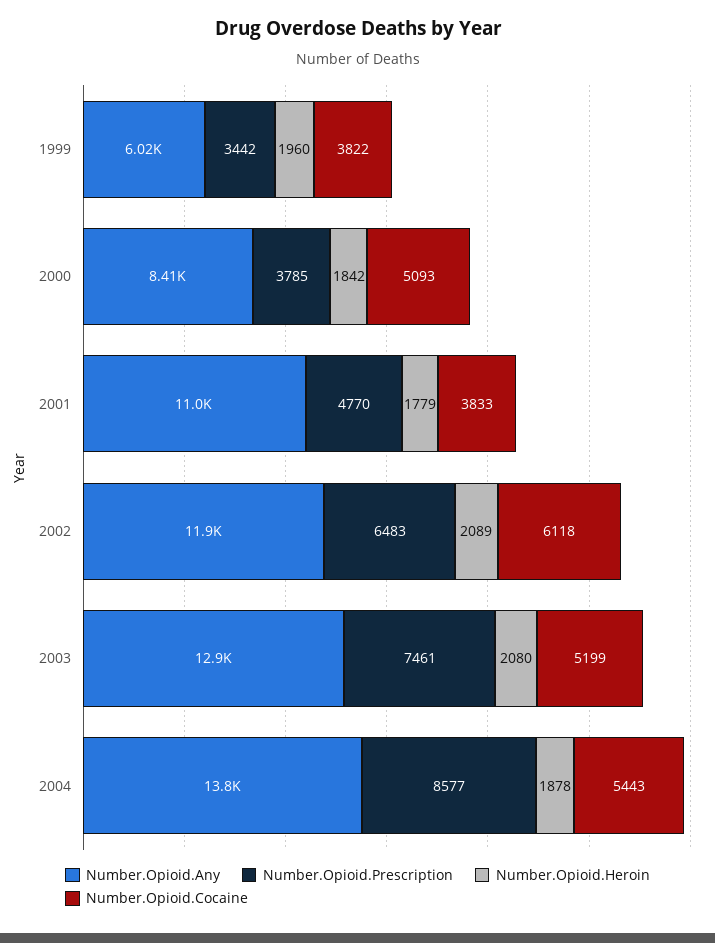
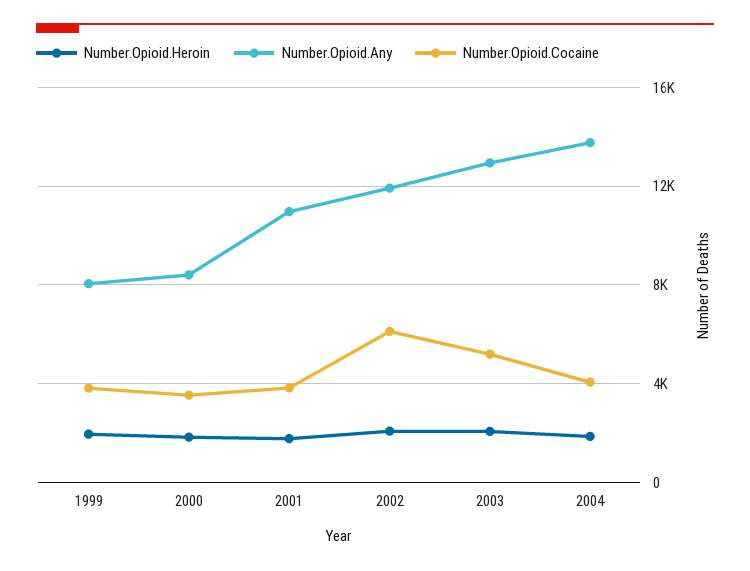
  {
    "Number.Opioid.Any": {
-     "1999": 6020,
+     "1999": 8000,
      "2000": 8410,
      "2001": 11000,
      "2002": 11900,
      "2003": 12900,
      "2004": 13800
    },
-   "Number.Opioid.Prescription": {
-     "1999": 3442,
-     "2000": 3785,
-     "2001": 4770,
-     "2002": 6483,
-     "2003": 7461,
-     "2004": 8577
-   },
    "Number.Opioid.Heroin": {
      "1999": 1960,
      "2000": 1842,
      "2001": 1779,
      "2002": 2089,
      "2003": 2080,
      "2004": 1878
    },
    "Number.Opioid.Cocaine": {
      "1999": 3822,
-     "2000": 5093,
+     "2000": 3500,
      "2001": 3833,
      "2002": 6118,
      "2003": 5199,
-     "2004": 5443
+     "2004": 4000
    }
  }

